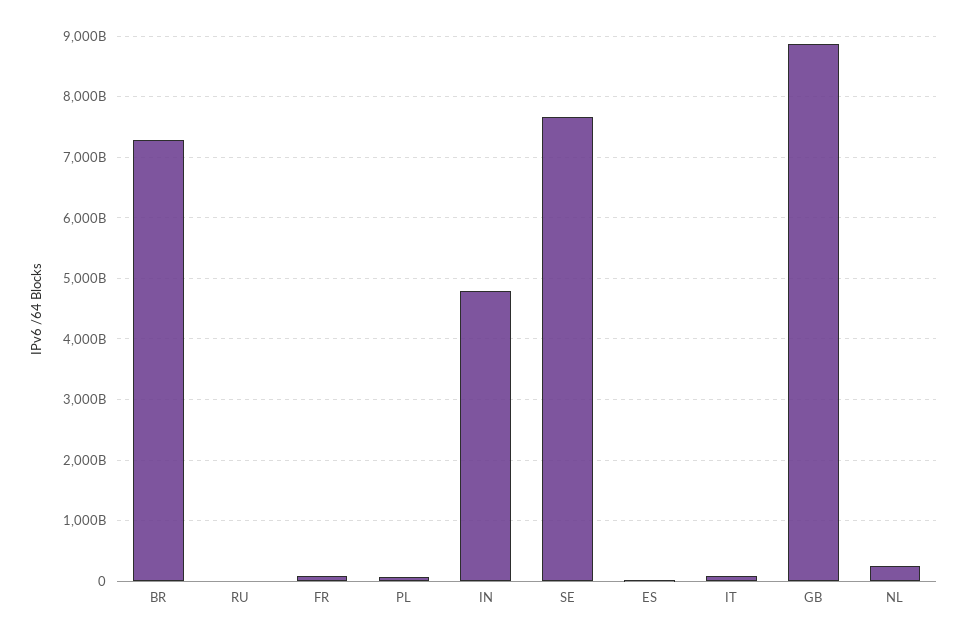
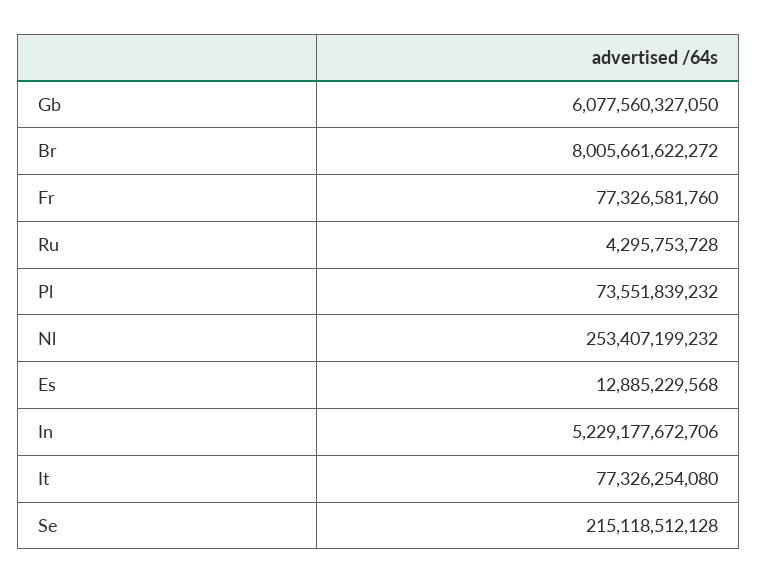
  {
-   "BR": 7300000000000,
+   "BR": 8005661622272,
    "RU": 4295753728,
    "FR": 77326581760,
    "PL": 73551839232,
-   "IN": 4800000000000,
+   "IN": 5229177672706,
-   "SE": 7700000000000,
+   "SE": 215118512128,
    "ES": 12885229568,
    "IT": 77326254080,
-   "GB": 8900000000000,
+   "GB": 6077560327050,
    "NL": 253407199232
  }

